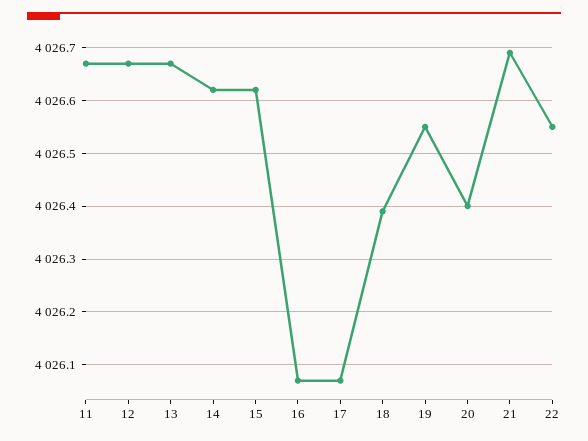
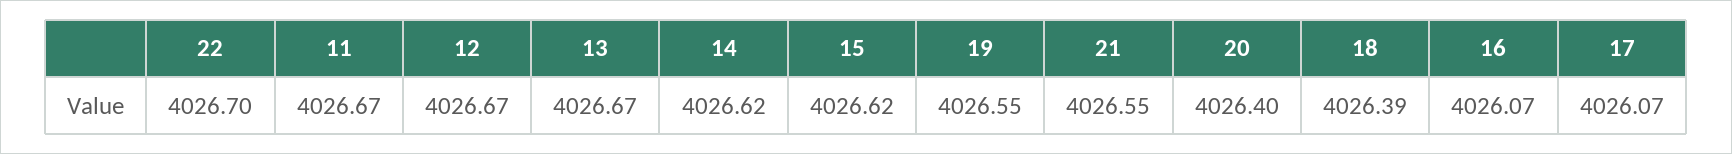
  {
    "11": 4026.67,
    "12": 4026.67,
    "13": 4026.67,
    "14": 4026.62,
    "15": 4026.62,
    "16": 4026.07,
    "17": 4026.07,
    "18": 4026.39,
    "19": 4026.55,
    "20": 4026.4,
-   "21": 4026.7,
+   "21": 4026.55,
-   "22": 4026.55
+   "22": 4026.7
  }

